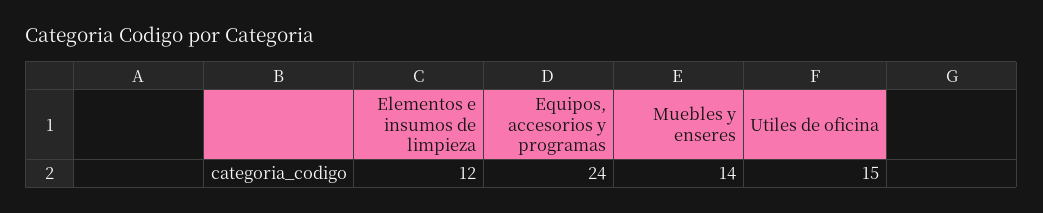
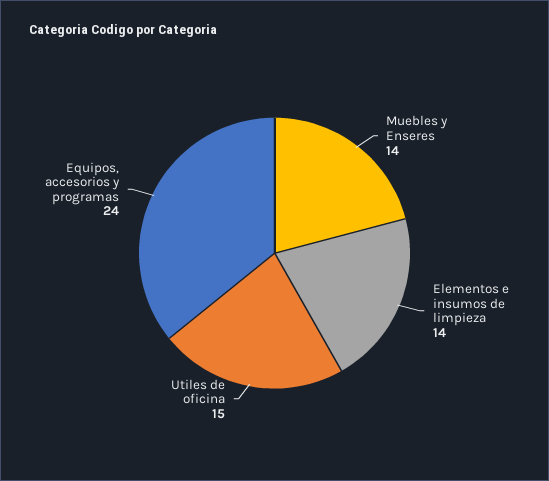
  {
-   "Elementos e insumos de limpieza": 12,
+   "Elementos e insumos de limpieza": 14,
    "Equipos, accesorios y programas": 24,
    "Muebles y enseres": 14,
    "Utiles de oficina": 15
  }

